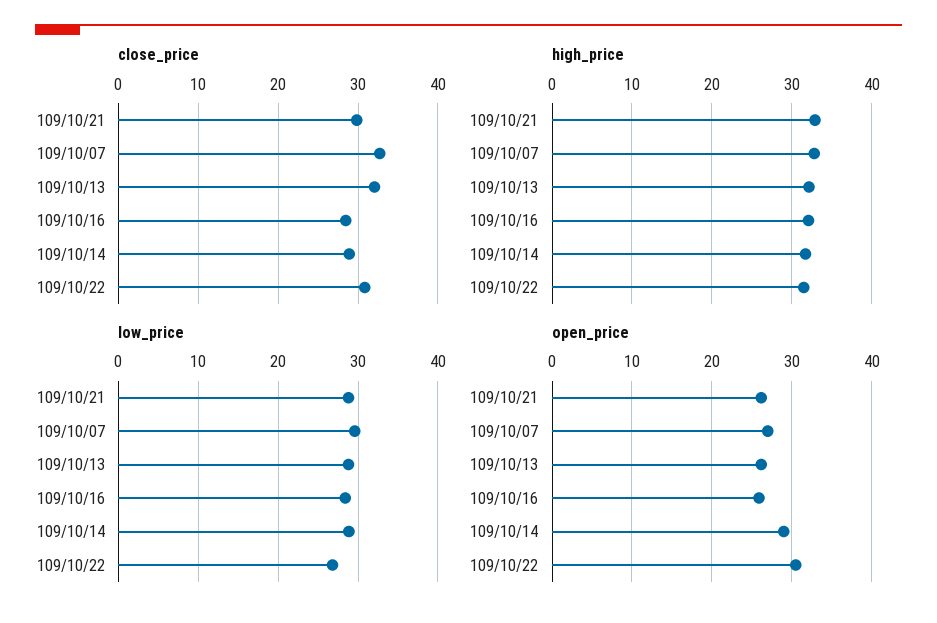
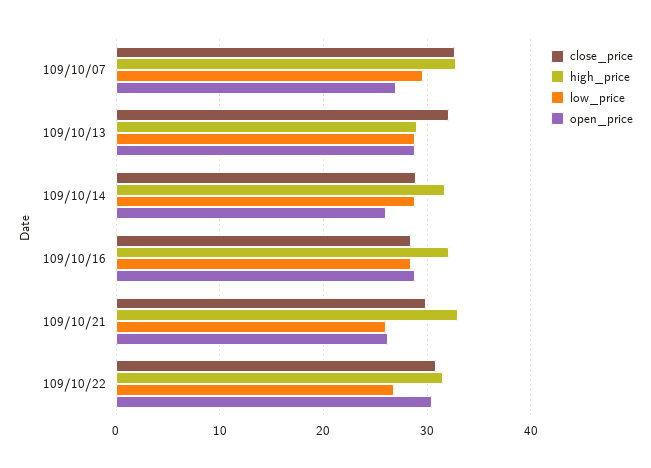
  {
    "close_price": {
      "109/10/21": 30,
      "109/10/07": 33,
      "109/10/13": 32,
      "109/10/16": 28,
      "109/10/14": 29,
      "109/10/22": 31
    },
    "high_price": {
      "109/10/21": 33,
      "109/10/07": 33,
-     "109/10/13": 32,
+     "109/10/13": 29,
      "109/10/16": 32,
      "109/10/14": 32,
      "109/10/22": 32
    },
    "low_price": {
-     "109/10/21": 29,
+     "109/10/21": 26,
      "109/10/07": 30,
      "109/10/13": 29,
      "109/10/16": 28,
      "109/10/14": 29,
      "109/10/22": 27
    },
    "open_price": {
      "109/10/21": 26,
      "109/10/07": 27,
-     "109/10/13": 26,
+     "109/10/13": 29,
-     "109/10/16": 26,
+     "109/10/16": 29,
-     "109/10/14": 29,
+     "109/10/14": 26,
      "109/10/22": 31
    }
  }

